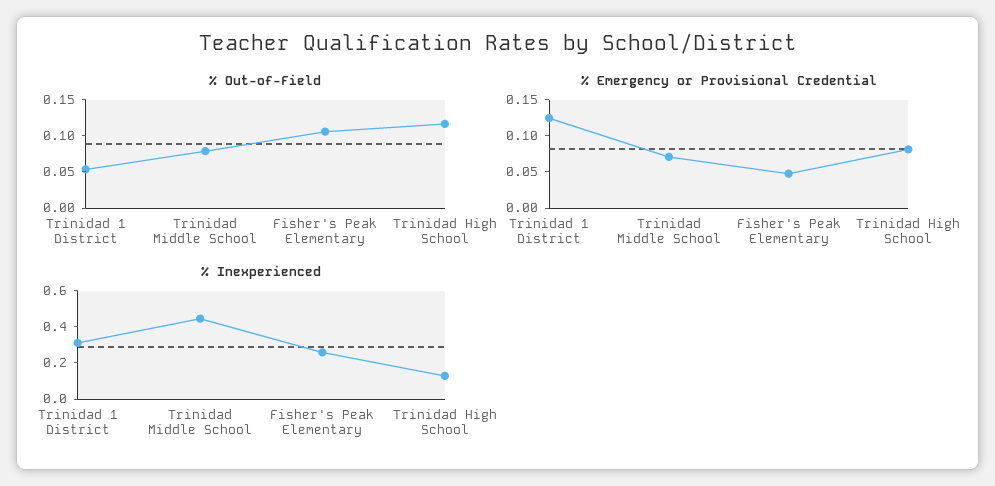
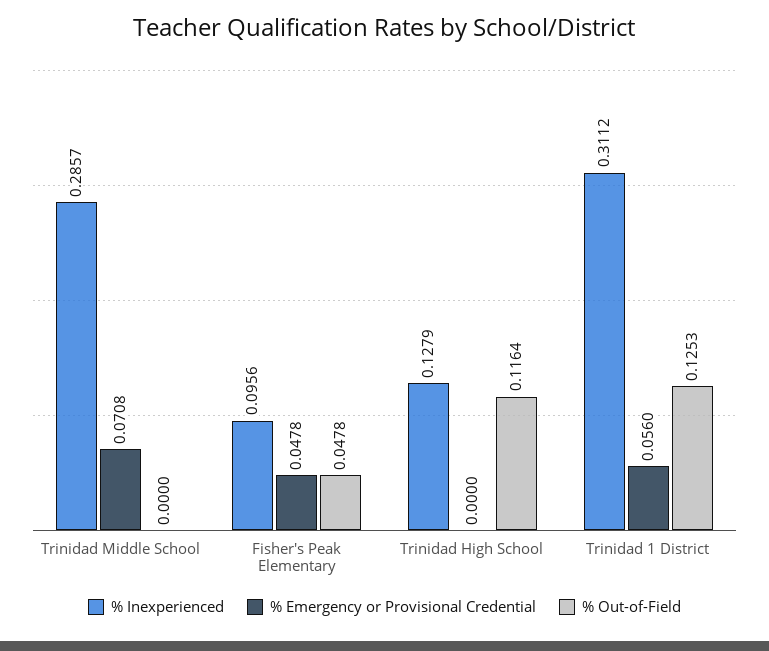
  {
    "% Out-of-Field": {
-     "Trinidad 1 District": 0.05,
+     "Trinidad 1 District": 0.1253,
-     "Trinidad Middle School": 0.075,
+     "Trinidad Middle School": 0,
-     "Fisher's Peak Elementary": 0.1,
+     "Fisher's Peak Elementary": 0.0478,
      "Trinidad High School": 0.1164
    },
    "% Emergency or Provisional Credential": {
-     "Trinidad 1 District": 0.125,
+     "Trinidad 1 District": 0.056,
      "Trinidad Middle School": 0.0708,
      "Fisher's Peak Elementary": 0.0478,
-     "Trinidad High School": 0.075
+     "Trinidad High School": 0
    },
    "% Inexperienced": {
      "Trinidad 1 District": 0.3112,
-     "Trinidad Middle School": 0.45,
+     "Trinidad Middle School": 0.2857,
-     "Fisher's Peak Elementary": 0.25,
+     "Fisher's Peak Elementary": 0.0956,
      "Trinidad High School": 0.1279
    }
  }

